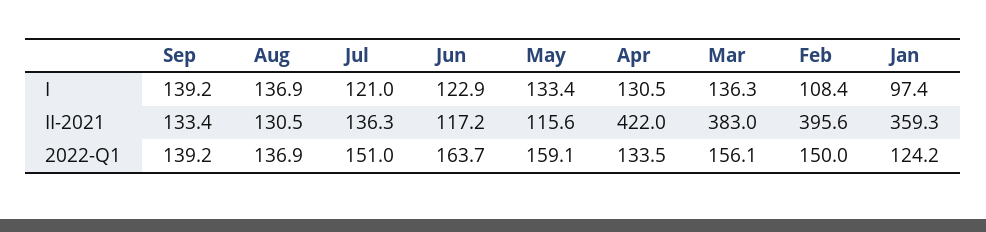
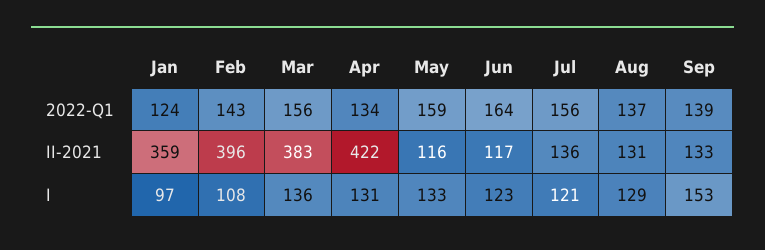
  {
    "Sep": {
-     "I": 139.2,
+     "I": 153,
      "II-2021": 133.4,
      "2022-Q1": 139.2
    },
    "Aug": {
-     "I": 136.9,
+     "I": 129,
      "II-2021": 130.5,
      "2022-Q1": 136.9
    },
    "Jul": {
      "I": 121,
      "II-2021": 136.3,
-     "2022-Q1": 151
+     "2022-Q1": 156
    },
    "Jun": {
      "I": 122.9,
      "II-2021": 117.2,
      "2022-Q1": 163.7
    },
    "May": {
      "I": 133.4,
      "II-2021": 115.6,
      "2022-Q1": 159.1
    },
    "Apr": {
      "I": 130.5,
      "II-2021": 422,
      "2022-Q1": 133.5
    },
    "Mar": {
      "I": 136.3,
      "II-2021": 383,
      "2022-Q1": 156.1
    },
    "Feb": {
      "I": 108.4,
      "II-2021": 395.6,
-     "2022-Q1": 150
+     "2022-Q1": 143
    },
    "Jan": {
      "I": 97.4,
      "II-2021": 359.3,
      "2022-Q1": 124.2
    }
  }

